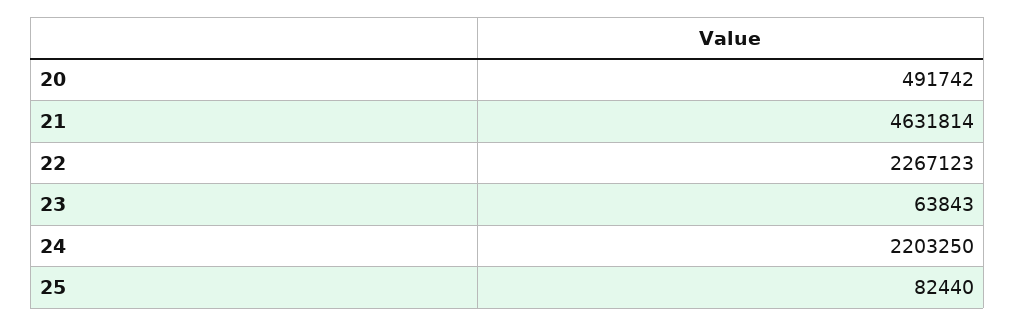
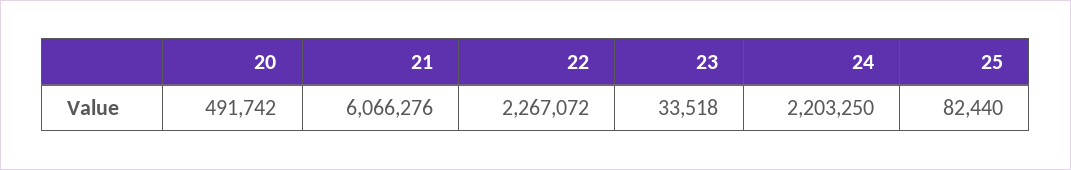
  {
    "20": 491742,
-   "21": 4631814,
+   "21": 6066276,
-   "22": 2267123,
+   "22": 2267072,
-   "23": 63843,
+   "23": 33518,
    "24": 2203250,
    "25": 82440
  }

